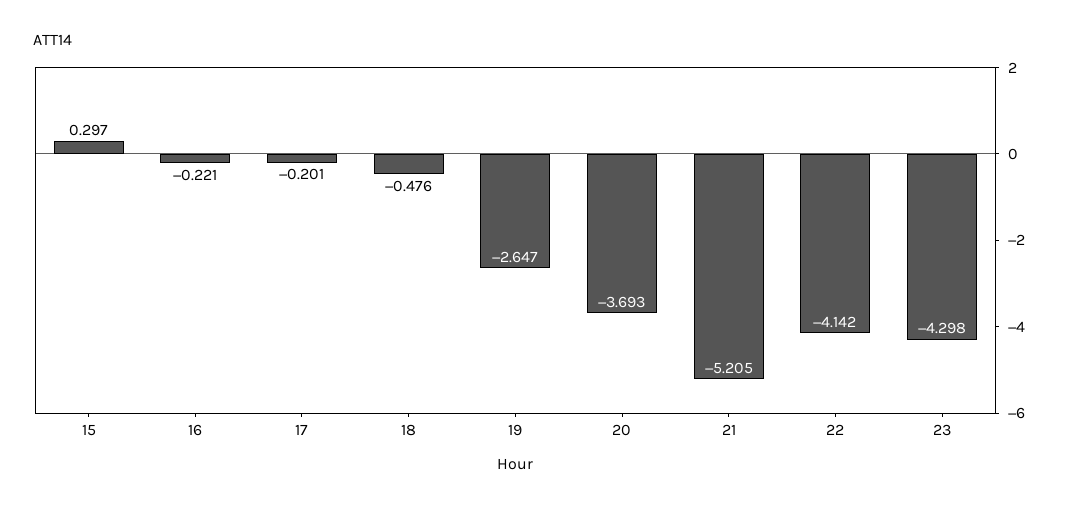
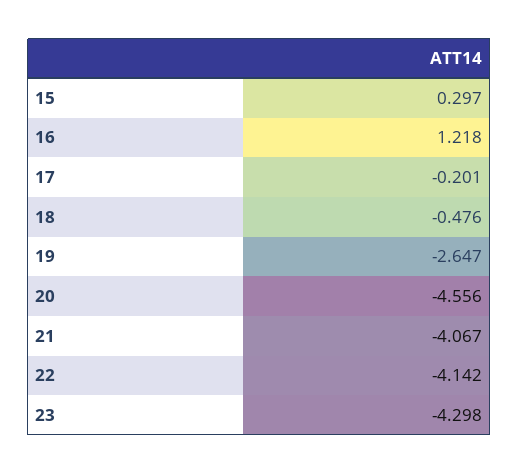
  {
    "15": 0.297,
-   "16": -0.221,
+   "16": 1.218,
    "17": -0.201,
    "18": -0.476,
    "19": -2.647,
-   "20": -3.693,
+   "20": -4.556,
-   "21": -5.205,
+   "21": -4.067,
    "22": -4.142,
    "23": -4.298
  }

